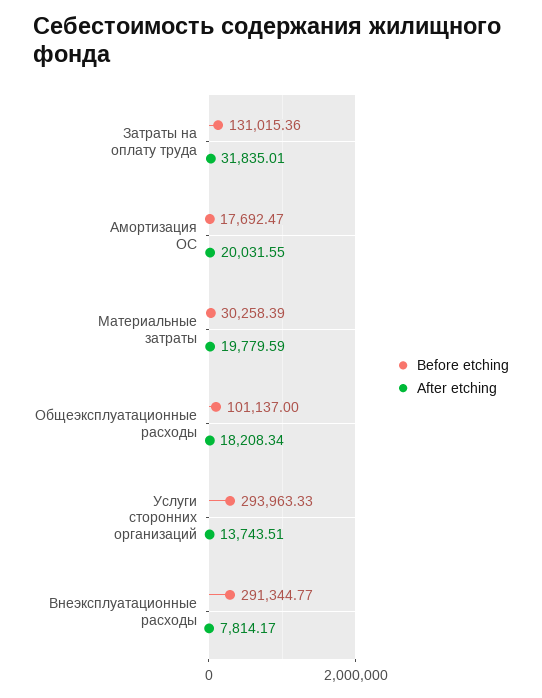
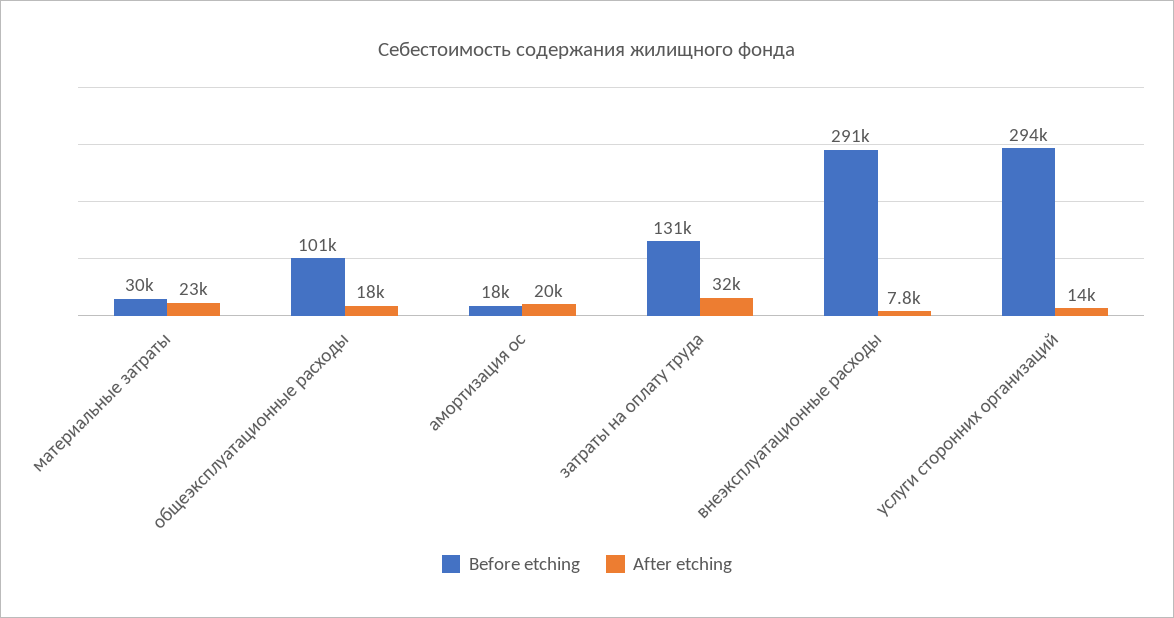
  {
    "Before etching": {
      "Затраты на оплату труда": 131015.36,
      "Амортизация ОС": 17692.47,
      "Материальные затраты": 30258.39,
      "Общеэксплуатационные расходы": 101137,
      "Услуги сторонних организаций": 293963.33,
      "Внеэксплуатационные расходы": 291344.77
    },
    "After etching": {
      "Затраты на оплату труда": 31835.01,
      "Амортизация ОС": 20031.55,
-     "Материальные затраты": 19779.59,
+     "Материальные затраты": 23000,
      "Общеэксплуатационные расходы": 18208.34,
      "Услуги сторонних организаций": 13743.51,
      "Внеэксплуатационные расходы": 7814.17
    }
  }

